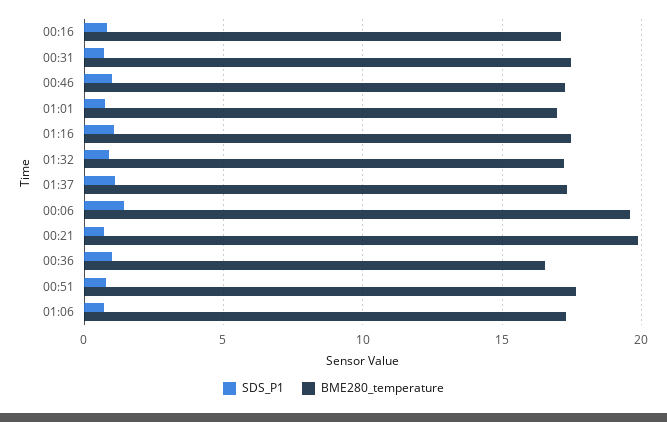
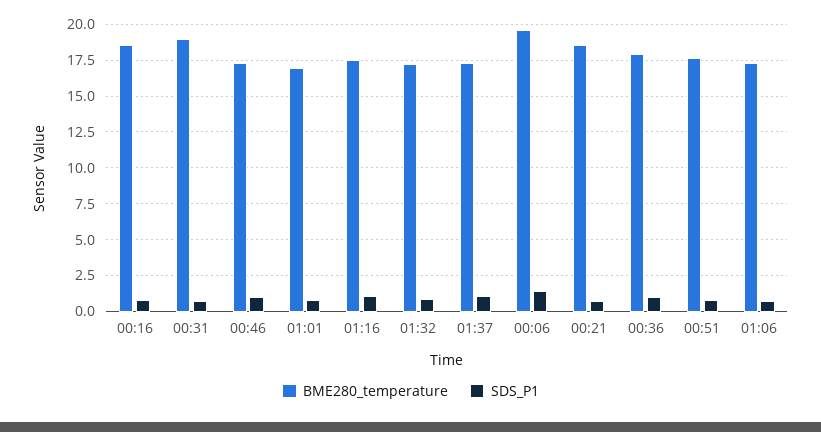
  {
    "SDS_P1": {
      "00:16": 1,
      "00:31": 0.5,
      "00:46": 1,
      "01:01": 1,
      "01:16": 1,
      "01:32": 1,
      "01:37": 1,
      "00:06": 1.5,
      "00:21": 0.5,
      "00:36": 1,
      "00:51": 1,
      "01:06": 0.5
    },
    "BME280_temperature": {
-     "00:16": 17,
+     "00:16": 18.5,
-     "00:31": 17.5,
+     "00:31": 19,
      "00:46": 17.5,
      "01:01": 17,
      "01:16": 17.5,
      "01:32": 17,
      "01:37": 17.5,
      "00:06": 19.5,
-     "00:21": 20,
+     "00:21": 18.5,
-     "00:36": 16.5,
+     "00:36": 18,
      "00:51": 17.5,
      "01:06": 17.5
    }
  }

